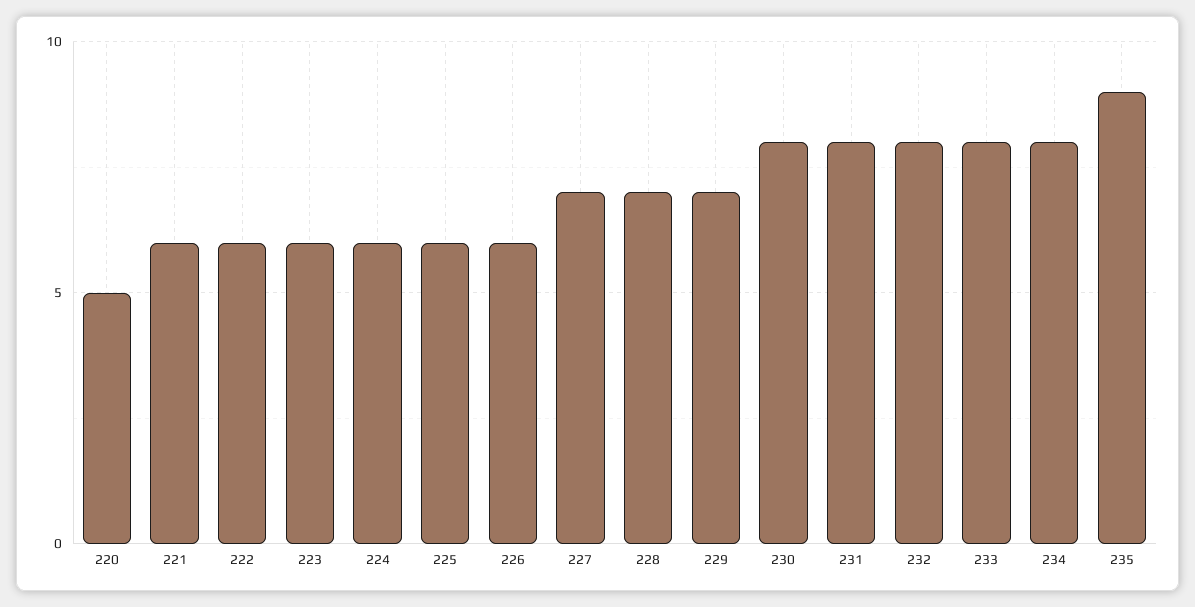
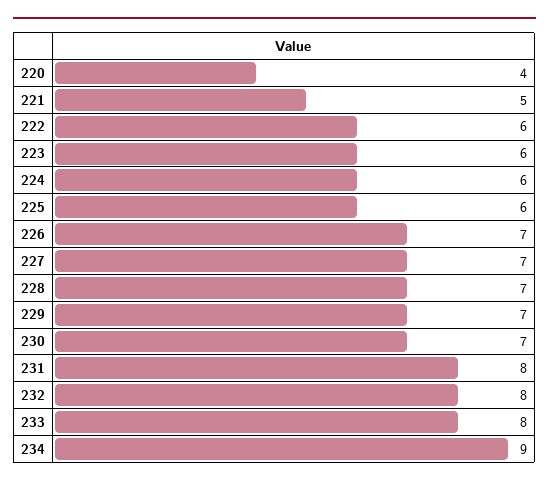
  {
-   "220": 5,
+   "220": 4,
-   "221": 6,
+   "221": 5,
    "222": 6,
    "223": 6,
    "224": 6,
    "225": 6,
-   "226": 6,
+   "226": 7,
    "227": 7,
    "228": 7,
    "229": 7,
-   "230": 8,
+   "230": 7,
    "231": 8,
    "232": 8,
    "233": 8,
-   "234": 8,
+   "234": 9
-   "235": 9
  }

